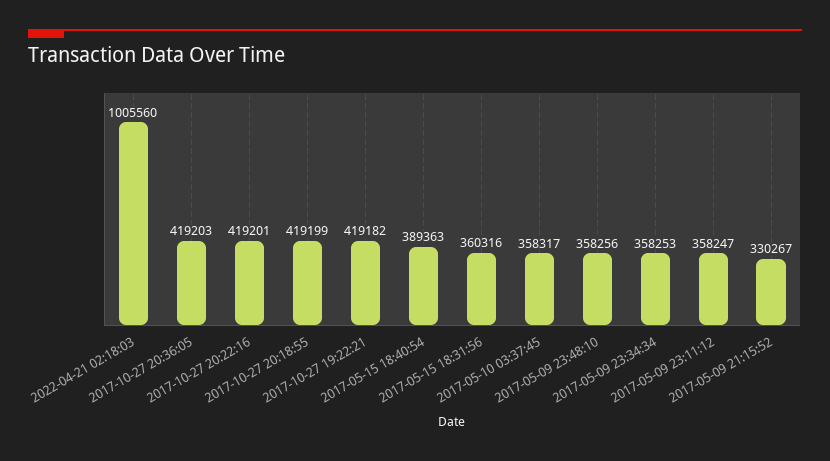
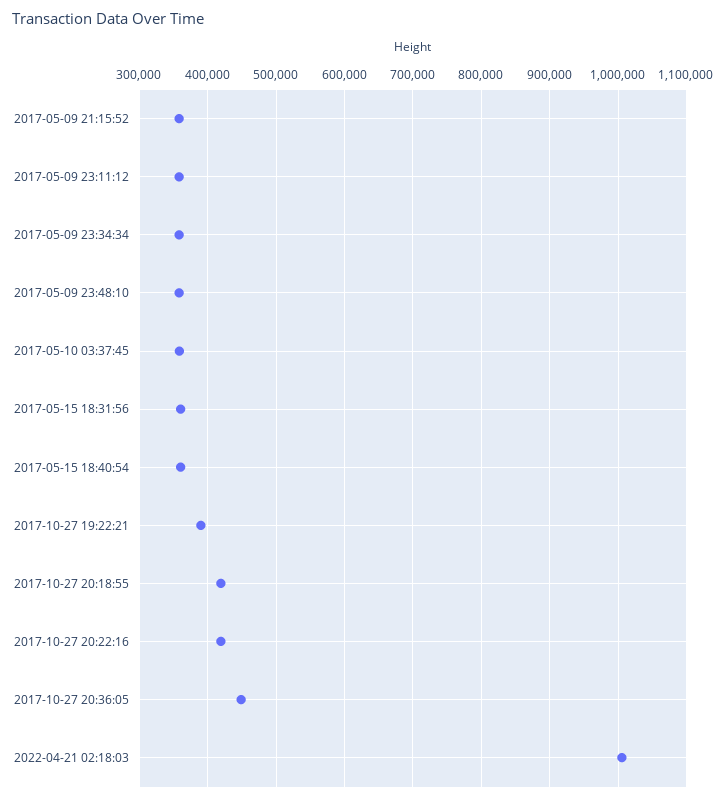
  {
    "2022-04-21 02:18:03": 1005560,
-   "2017-10-27 20:36:05": 419203,
+   "2017-10-27 20:36:05": 450000,
    "2017-10-27 20:22:16": 419201,
    "2017-10-27 20:18:55": 419199,
-   "2017-10-27 19:22:21": 419182,
+   "2017-10-27 19:22:21": 390000,
-   "2017-05-15 18:40:54": 389363,
+   "2017-05-15 18:40:54": 360000,
    "2017-05-15 18:31:56": 360316,
    "2017-05-10 03:37:45": 358317,
    "2017-05-09 23:48:10": 358256,
    "2017-05-09 23:34:34": 358253,
    "2017-05-09 23:11:12": 358247,
-   "2017-05-09 21:15:52": 330267
+   "2017-05-09 21:15:52": 360000
  }

